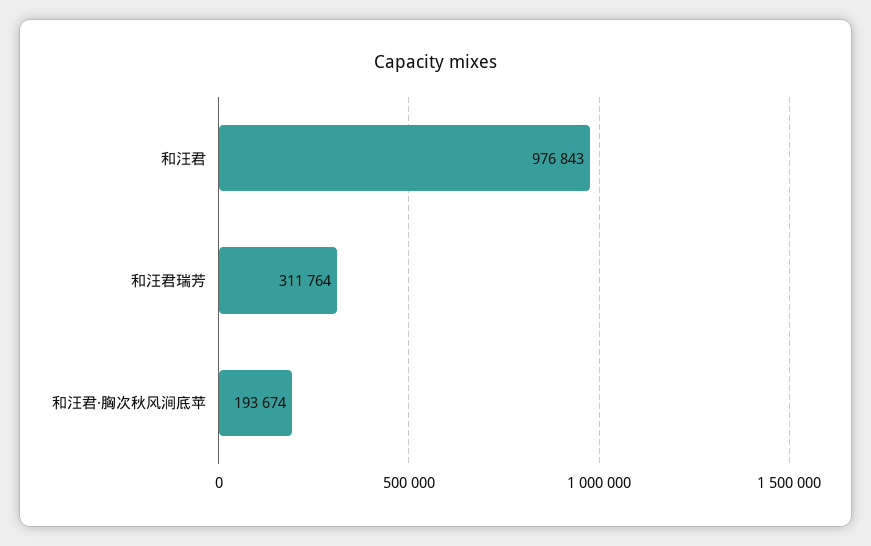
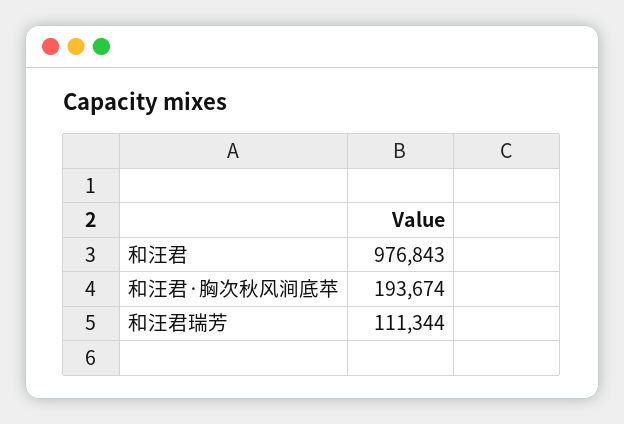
  {
    "和汪君": 976843,
-   "和汪君瑞芳": 311764,
+   "和汪君瑞芳": 111344,
    "和汪君·胸次秋风涧底苹": 193674
  }

